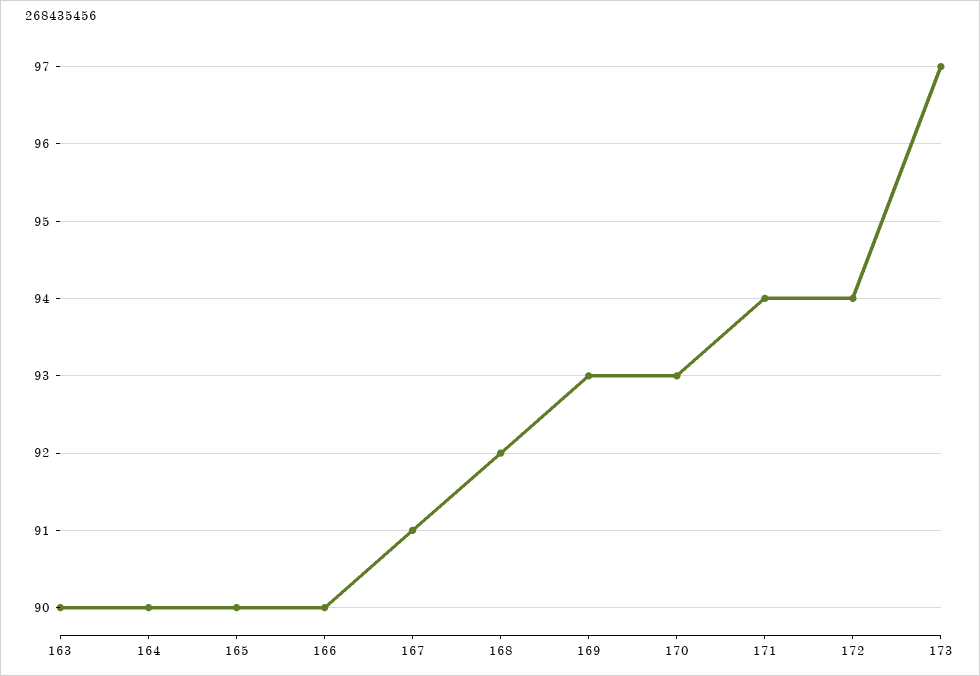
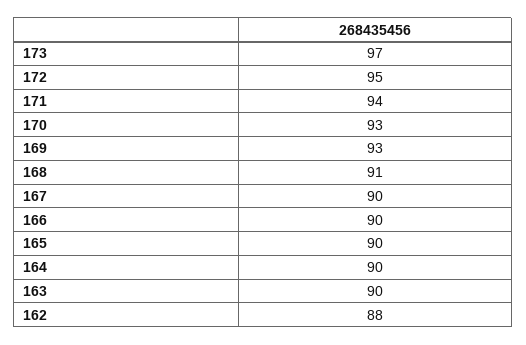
  {
    "163": 90,
    "164": 90,
    "165": 90,
    "166": 90,
-   "167": 91,
+   "167": 90,
-   "168": 92,
+   "168": 91,
    "169": 93,
    "170": 93,
    "171": 94,
-   "172": 94,
+   "172": 95,
-   "173": 97
+   "173": 97,
+   "162": 88
  }

